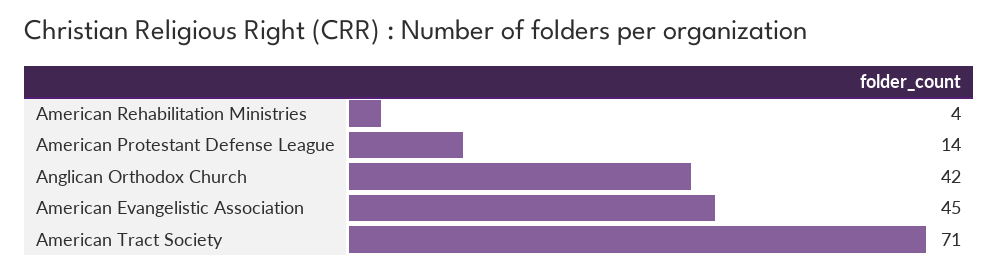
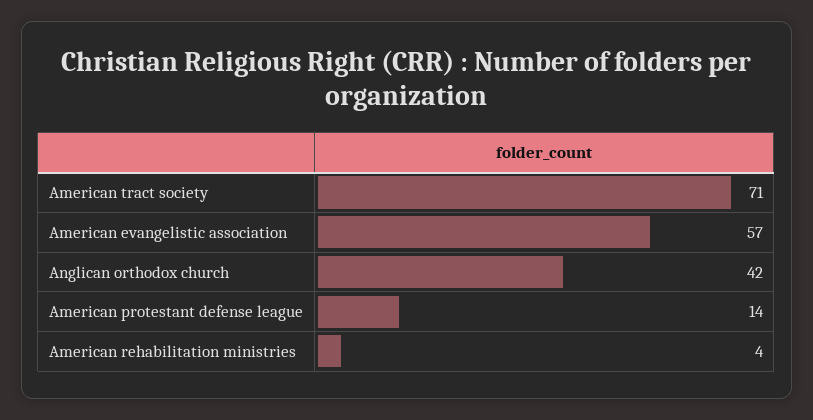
  {
    "American Rehabilitation Ministries": 4,
    "American Protestant Defense League": 14,
    "Anglican Orthodox Church": 42,
-   "American Evangelistic Association": 45,
+   "American Evangelistic Association": 57,
    "American Tract Society": 71
  }

